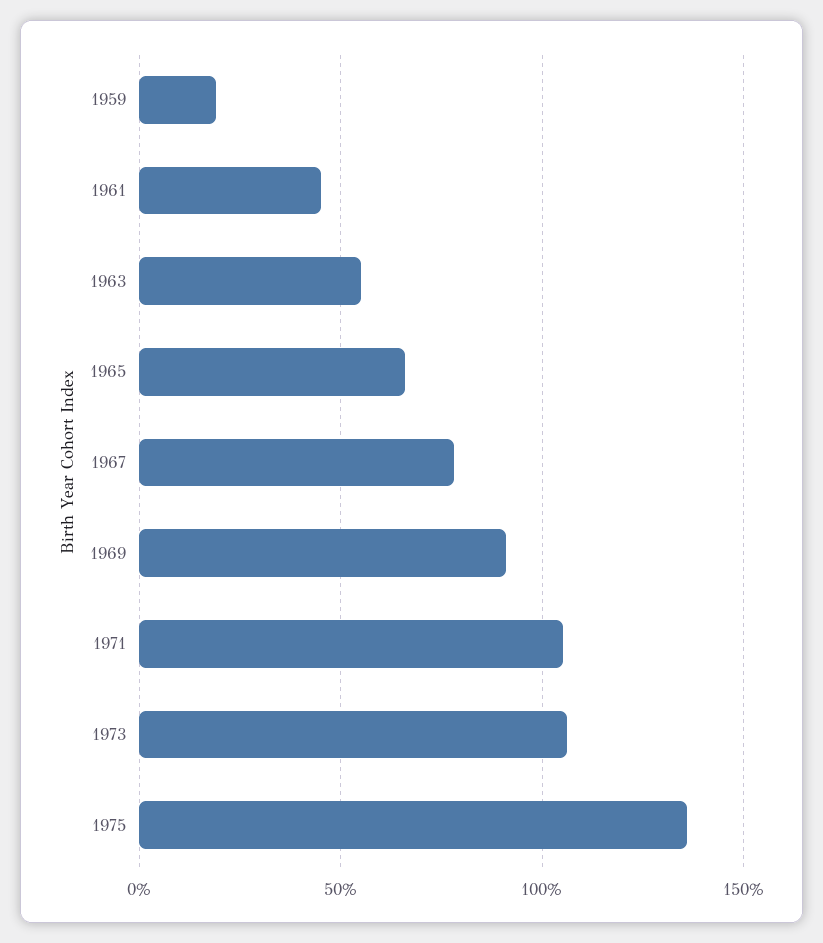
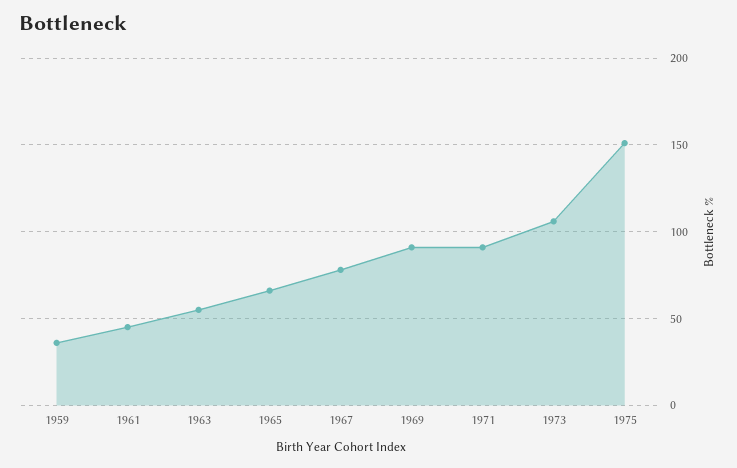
  {
-   "1959": 20,
+   "1959": 35,
    "1961": 45,
    "1963": 55,
    "1965": 65,
    "1967": 80,
    "1969": 90,
-   "1971": 105,
+   "1971": 90,
    "1973": 105,
-   "1975": 135
+   "1975": 150
  }

